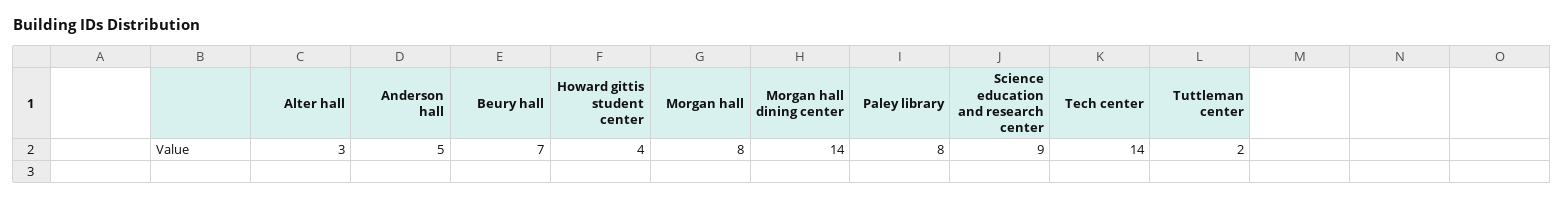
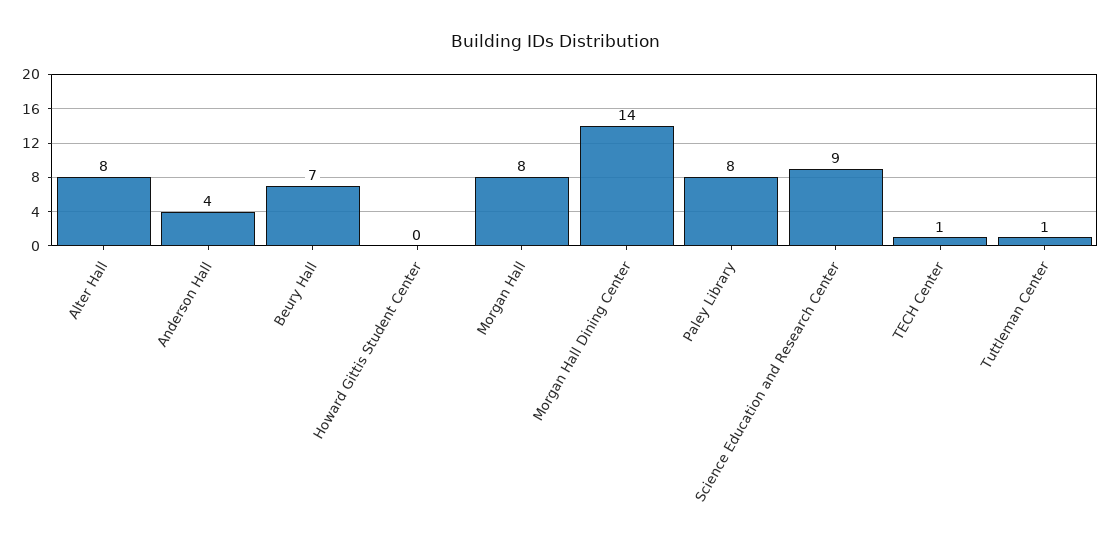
  {
-   "Alter hall": 3,
+   "Alter hall": 8,
-   "Anderson hall": 5,
+   "Anderson hall": 4,
    "Beury hall": 7,
-   "Howard gittis student center": 4,
+   "Howard gittis student center": 0,
    "Morgan hall": 8,
    "Morgan hall dining center": 14,
    "Paley library": 8,
    "Science education and research center": 9,
-   "Tech center": 14,
+   "Tech center": 1,
-   "Tuttleman center": 2
+   "Tuttleman center": 1
  }

